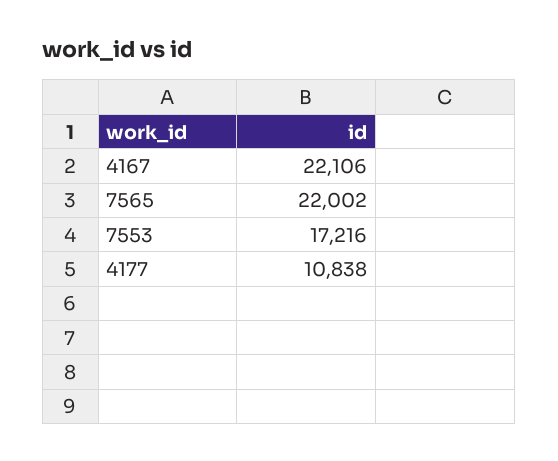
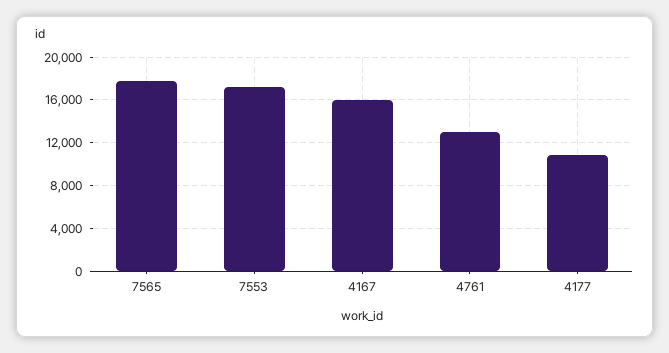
  {
-   "4167": 22106,
+   "4167": 16000,
-   "7565": 22002,
+   "7565": 18000,
    "7553": 17216,
-   "4177": 10838
+   "4177": 10838,
+   "4761": 13000
  }

